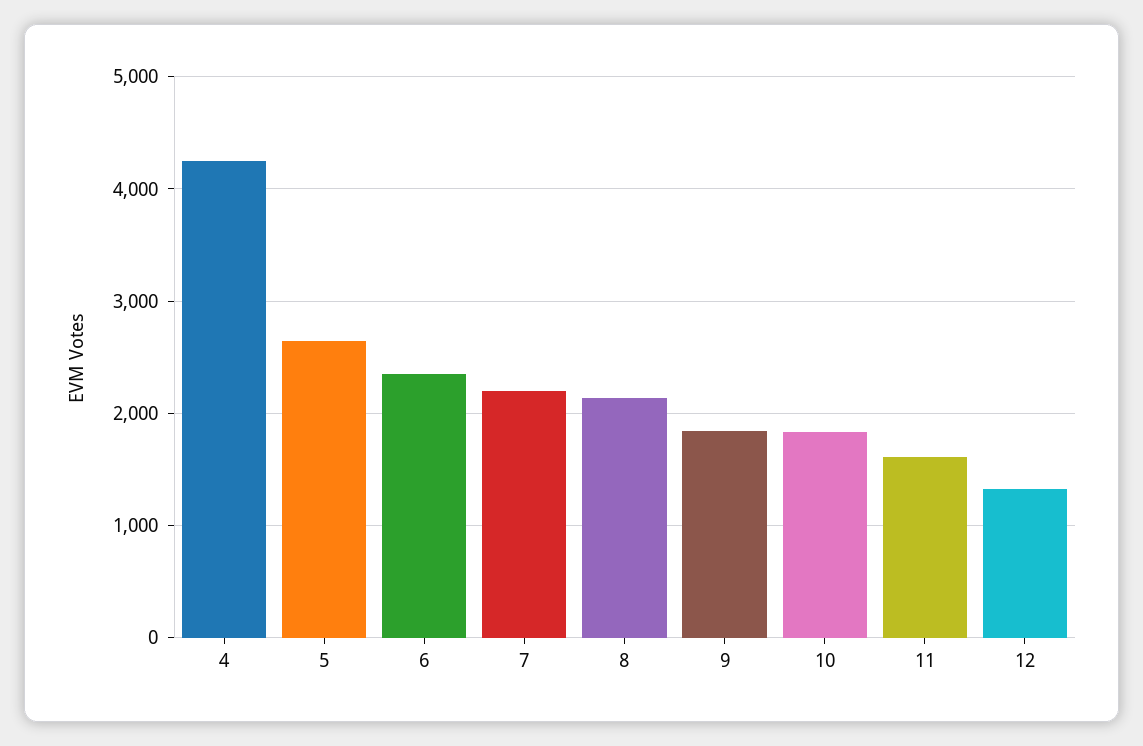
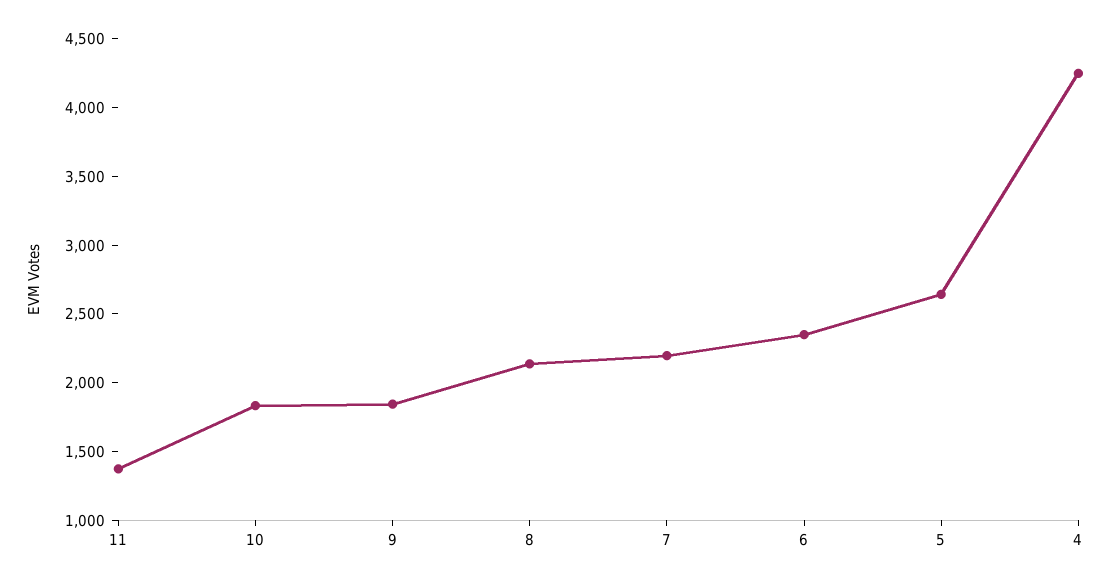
  {
    "4": 4200,
    "5": 2600,
    "6": 2400,
    "7": 2200,
    "8": 2100,
    "9": 1800,
    "10": 1800,
-   "11": 1600,
+   "11": 1400
-   "12": 1300
  }

